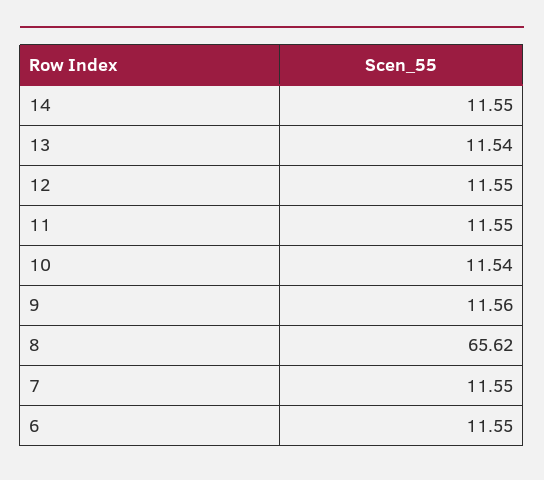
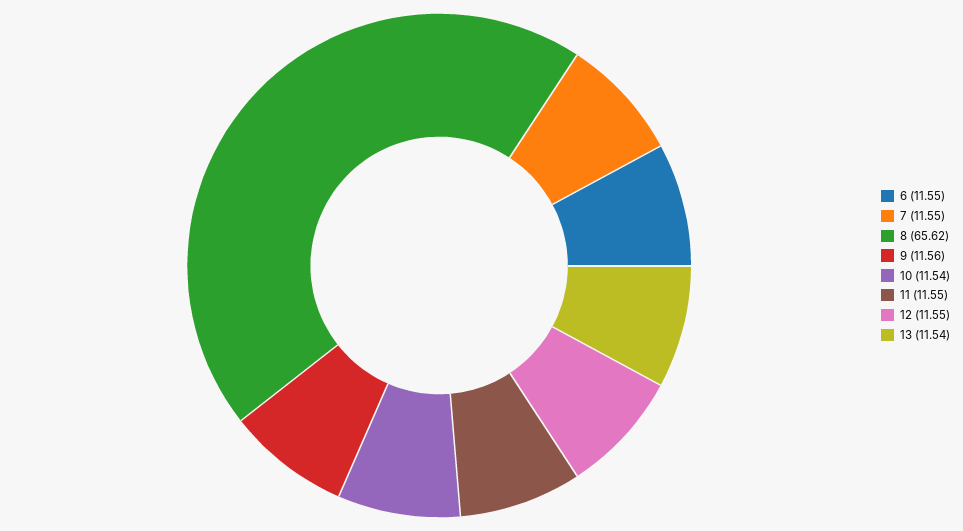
  {
-   "14": 11.55,
    "13": 11.54,
    "12": 11.55,
    "11": 11.55,
    "10": 11.54,
    "9": 11.56,
    "8": 65.62,
    "7": 11.55,
    "6": 11.55
  }

